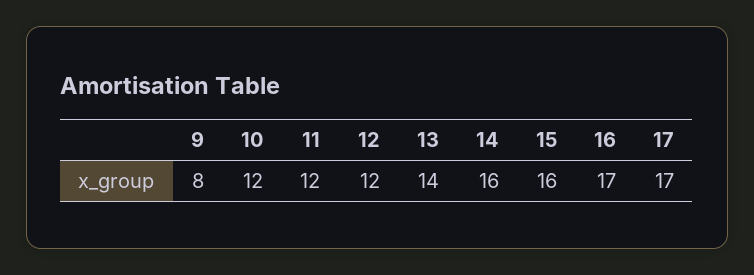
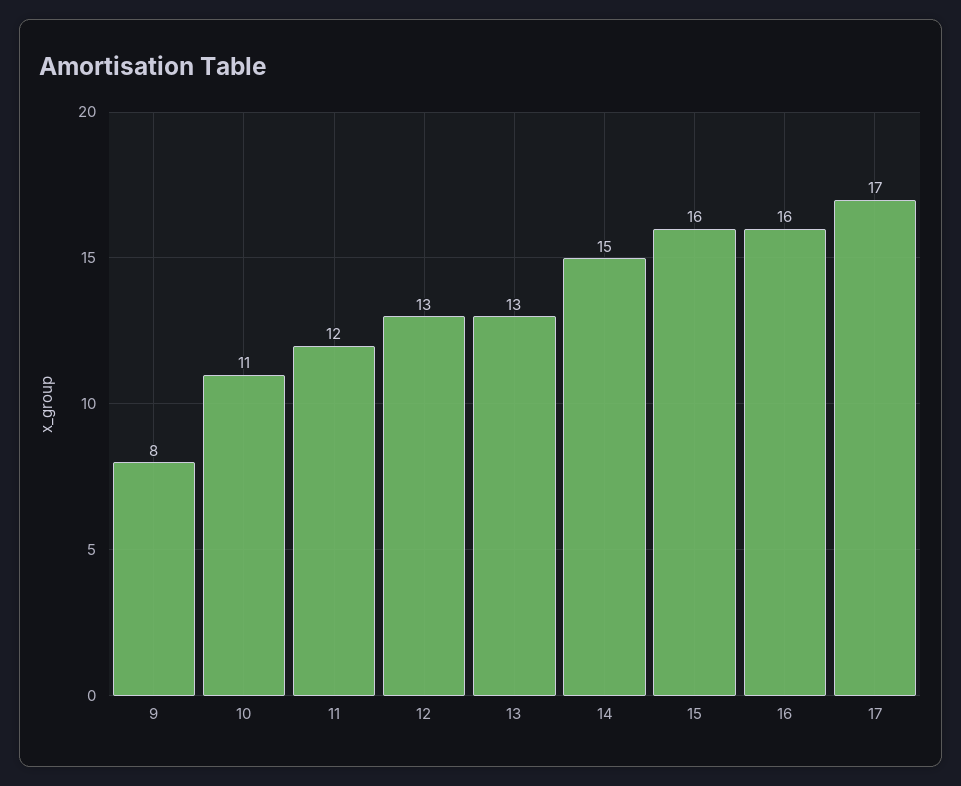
  {
    "9": 8,
-   "10": 12,
+   "10": 11,
    "11": 12,
-   "12": 12,
+   "12": 13,
-   "13": 14,
+   "13": 13,
-   "14": 16,
+   "14": 15,
    "15": 16,
-   "16": 17,
+   "16": 16,
    "17": 17
  }

